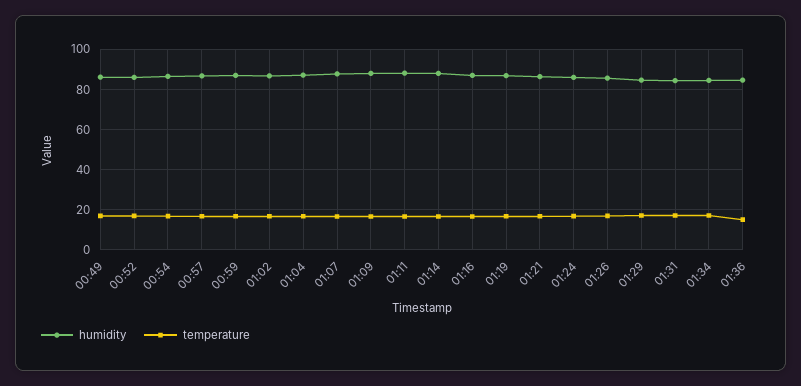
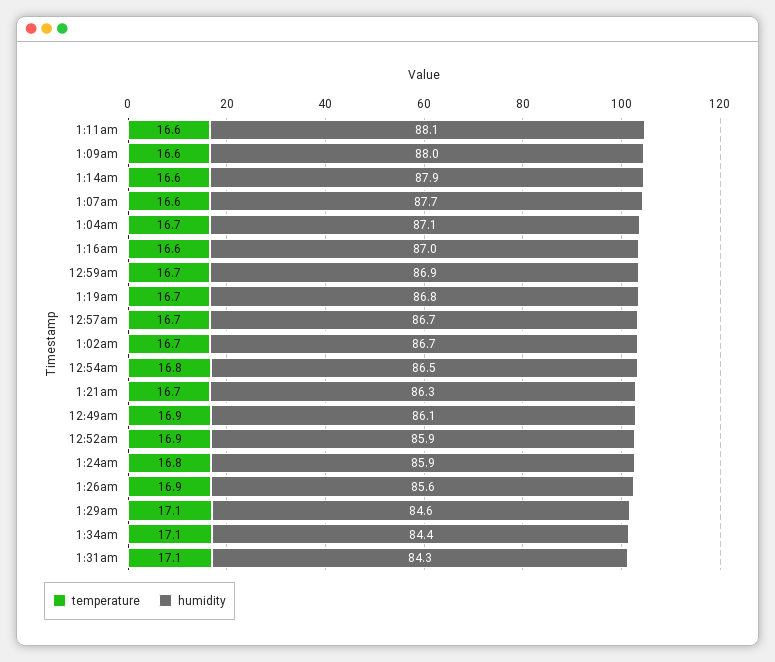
  {
    "humidity": {
      "00:49": 86.1,
      "00:52": 85.9,
      "00:54": 86.5,
      "00:57": 86.7,
      "00:59": 86.9,
      "01:02": 86.7,
      "01:04": 87.1,
      "01:07": 87.7,
      "01:09": 88,
      "01:11": 88.1,
      "01:14": 87.9,
      "01:16": 87,
      "01:19": 86.8,
      "01:21": 86.3,
      "01:24": 85.9,
      "01:26": 85.6,
      "01:29": 84.6,
      "01:31": 84.3,
-     "01:34": 84.4,
+     "01:34": 84.4
-     "01:36": 85
    },
    "temperature": {
      "00:49": 16.9,
      "00:52": 16.9,
      "00:54": 16.8,
      "00:57": 16.7,
      "00:59": 16.7,
      "01:02": 16.7,
      "01:04": 16.7,
      "01:07": 16.6,
      "01:09": 16.6,
      "01:11": 16.6,
      "01:14": 16.6,
      "01:16": 16.6,
      "01:19": 16.7,
      "01:21": 16.7,
      "01:24": 16.8,
      "01:26": 16.9,
      "01:29": 17.1,
      "01:31": 17.1,
-     "01:34": 17.1,
+     "01:34": 17.1
-     "01:36": 15
    }
  }

